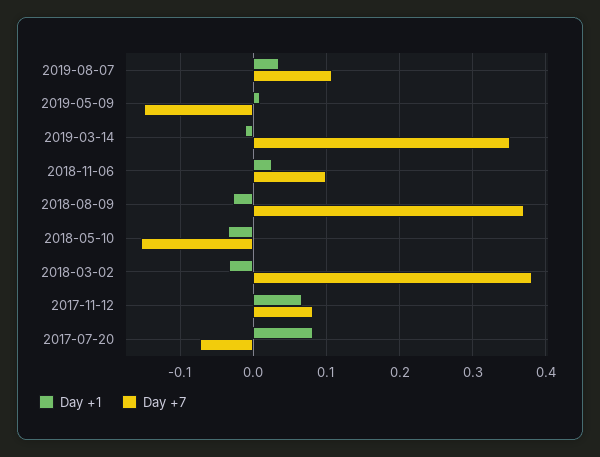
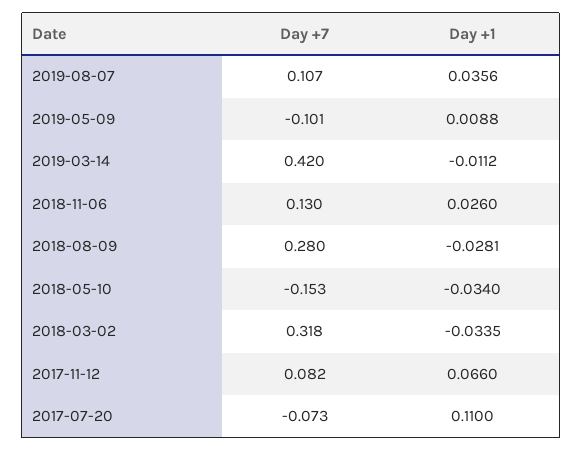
  {
    "Day +1": {
      "2019-08-07": 0.0356,
      "2019-05-09": 0.0088,
      "2019-03-14": -0.0112,
      "2018-11-06": 0.026,
      "2018-08-09": -0.0281,
      "2018-05-10": -0.034,
      "2018-03-02": -0.0335,
      "2017-11-12": 0.066,
-     "2017-07-20": 0.08
+     "2017-07-20": 0.11
    },
    "Day +7": {
      "2019-08-07": 0.107,
-     "2019-05-09": -0.15,
+     "2019-05-09": -0.101,
-     "2019-03-14": 0.35,
+     "2019-03-14": 0.42,
-     "2018-11-06": 0.1,
+     "2018-11-06": 0.13,
-     "2018-08-09": 0.37,
+     "2018-08-09": 0.28,
      "2018-05-10": -0.153,
-     "2018-03-02": 0.38,
+     "2018-03-02": 0.318,
      "2017-11-12": 0.082,
      "2017-07-20": -0.073
    }
  }

